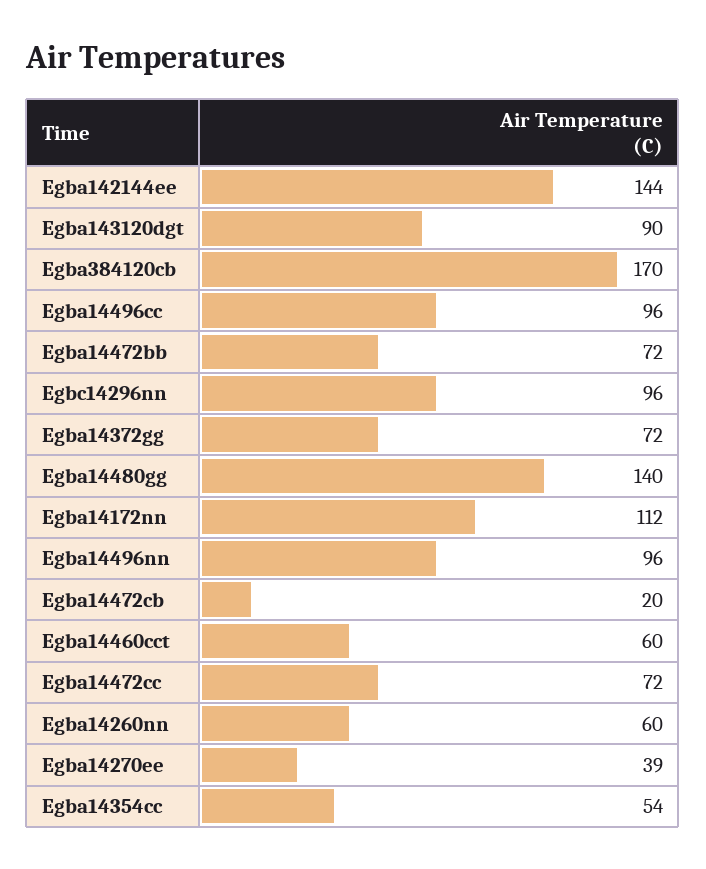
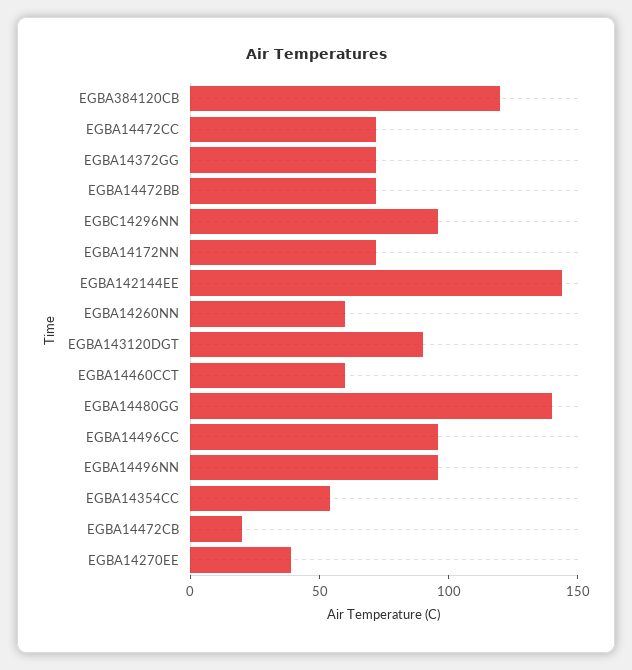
  {
    "Egba142144ee": 144,
    "Egba143120dgt": 90,
-   "Egba384120cb": 170,
+   "Egba384120cb": 120,
    "Egba14496cc": 96,
    "Egba14472bb": 72,
    "Egbc14296nn": 96,
    "Egba14372gg": 72,
    "Egba14480gg": 140,
-   "Egba14172nn": 112,
+   "Egba14172nn": 70,
    "Egba14496nn": 96,
    "Egba14472cb": 20,
    "Egba14460cct": 60,
    "Egba14472cc": 72,
    "Egba14260nn": 60,
    "Egba14270ee": 39,
    "Egba14354cc": 54
  }

